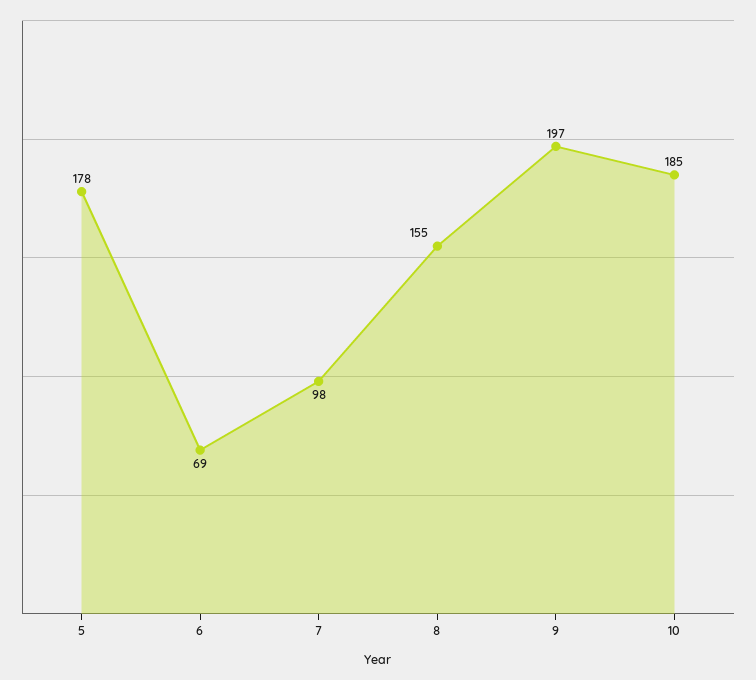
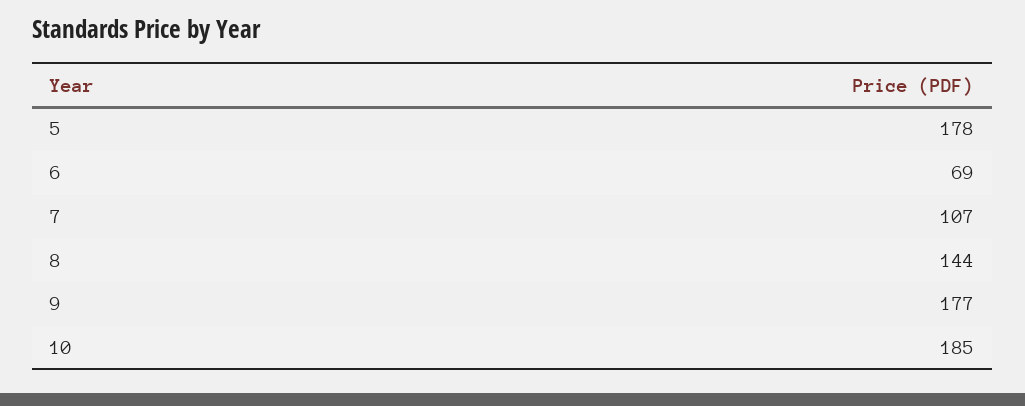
  {
    "5": 178,
    "6": 69,
-   "7": 98,
+   "7": 107,
-   "8": 155,
+   "8": 144,
-   "9": 197,
+   "9": 177,
    "10": 185
  }

